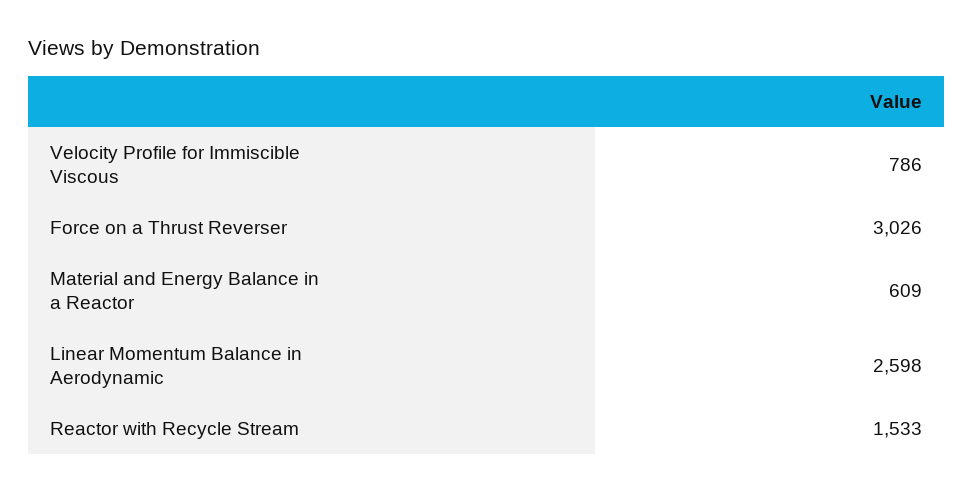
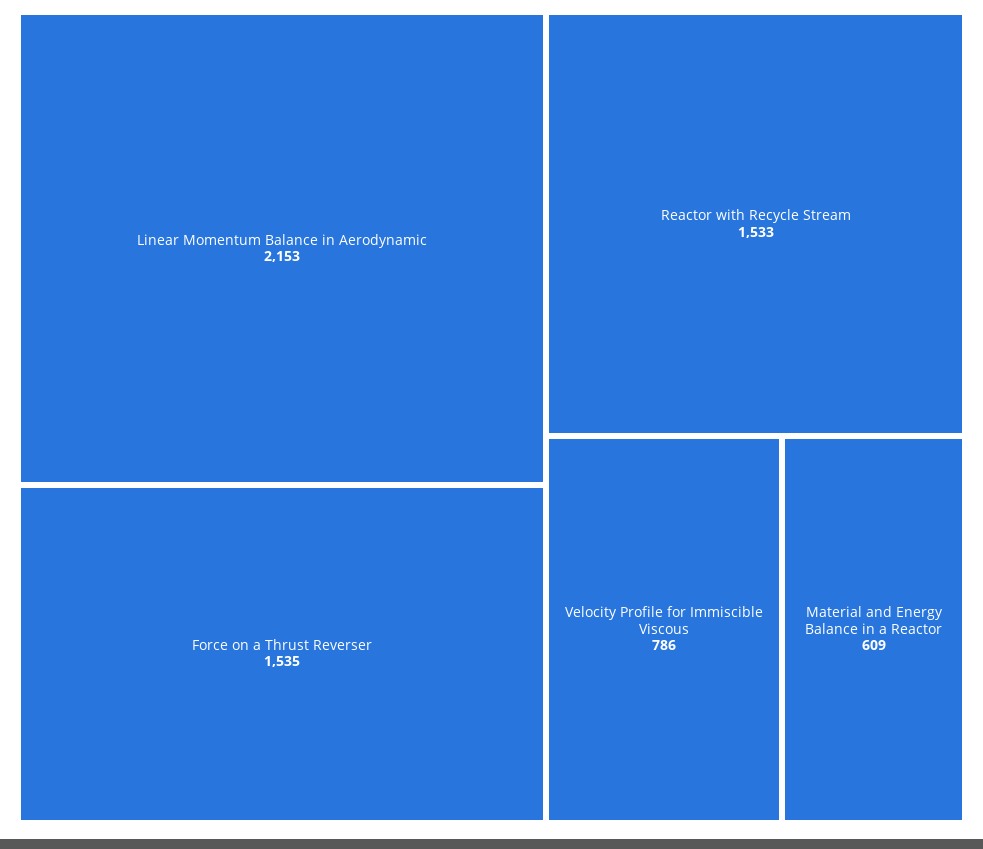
  {
    "Velocity Profile for Immiscible Viscous": 786,
-   "Force on a Thrust Reverser": 3026,
+   "Force on a Thrust Reverser": 1535,
    "Material and Energy Balance in a Reactor": 609,
-   "Linear Momentum Balance in Aerodynamic": 2598,
+   "Linear Momentum Balance in Aerodynamic": 2153,
    "Reactor with Recycle Stream": 1533
  }

